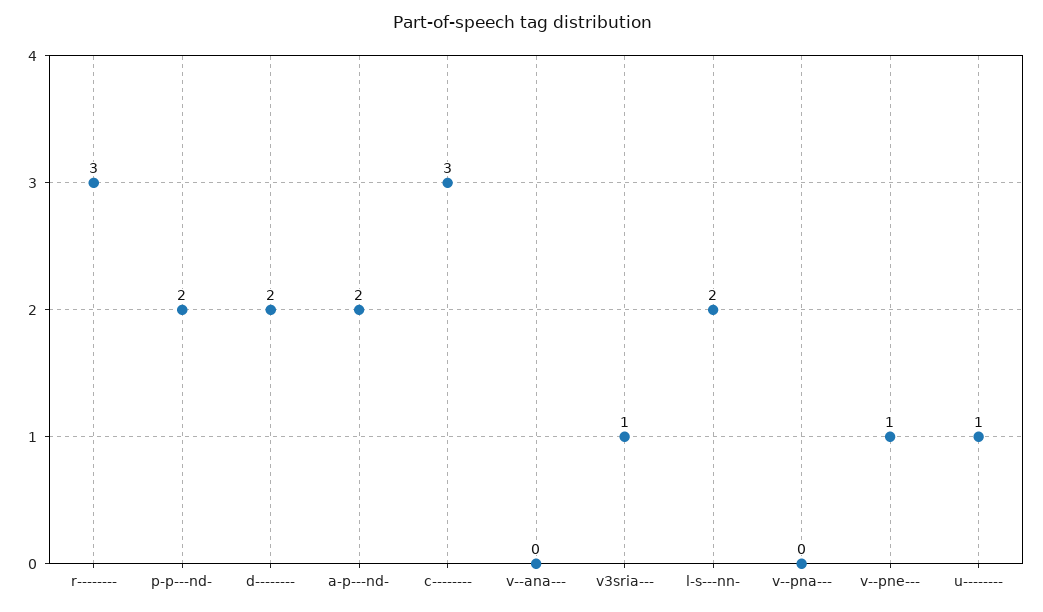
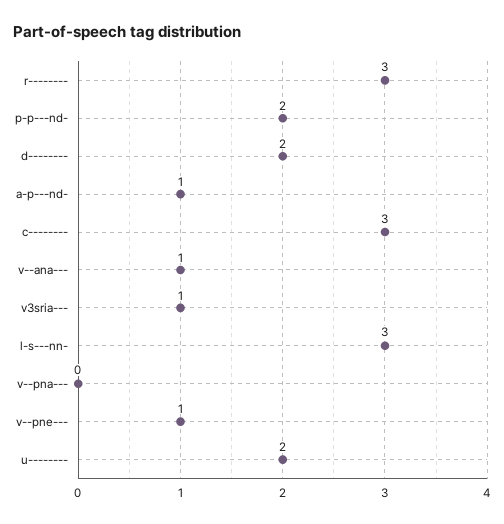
  {
    "r--------": 3,
    "p-p---nd-": 2,
    "d--------": 2,
-   "a-p---nd-": 2,
+   "a-p---nd-": 1,
    "c--------": 3,
-   "v--ana---": 0,
+   "v--ana---": 1,
    "v3sria---": 1,
-   "l-s---nn-": 2,
+   "l-s---nn-": 3,
    "v--pna---": 0,
    "v--pne---": 1,
-   "u--------": 1
+   "u--------": 2
  }

